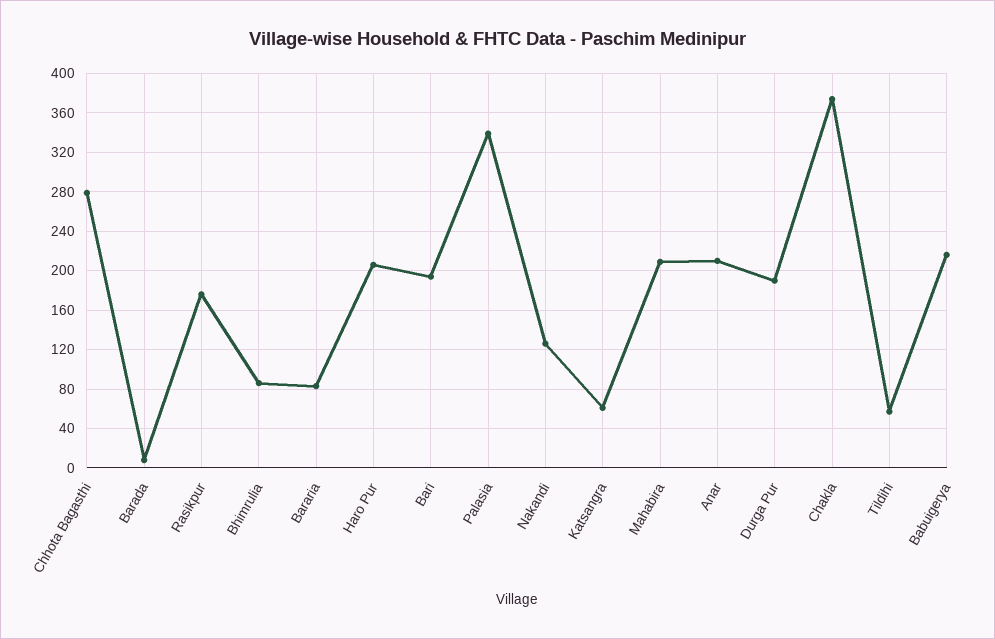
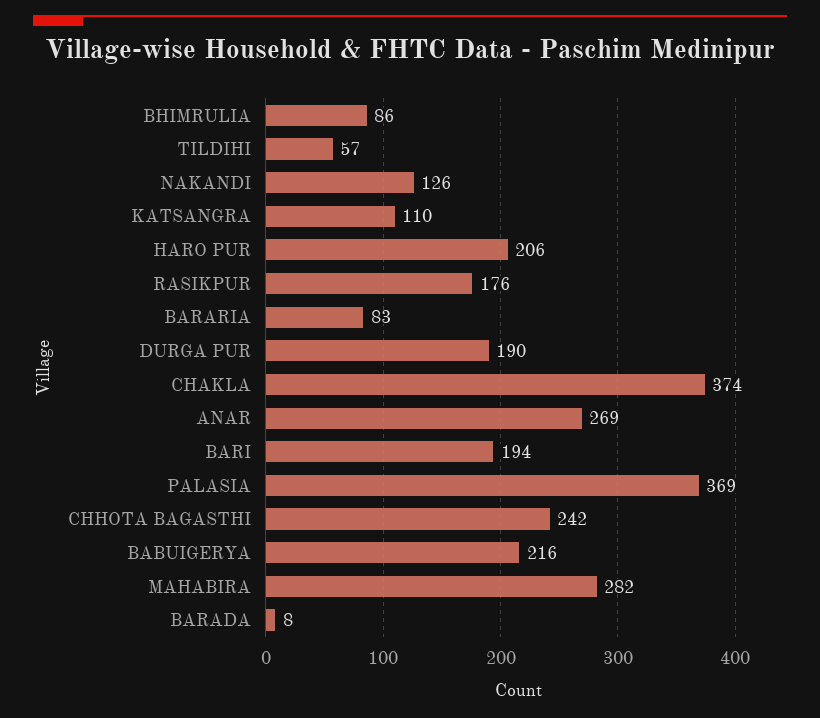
  {
-   "Chhota Bagasthi": 280,
+   "Chhota Bagasthi": 242,
    "Barada": 8,
    "Rasikpur": 176,
    "Bhimrulia": 86,
    "Bararia": 83,
    "Haro Pur": 206,
    "Bari": 194,
-   "Palasia": 340,
+   "Palasia": 369,
    "Nakandi": 126,
-   "Katsangra": 60,
+   "Katsangra": 110,
-   "Mahabira": 210,
+   "Mahabira": 282,
-   "Anar": 210,
+   "Anar": 269,
    "Durga Pur": 190,
    "Chakla": 374,
    "Tildihi": 57,
    "Babuigerya": 216
  }

